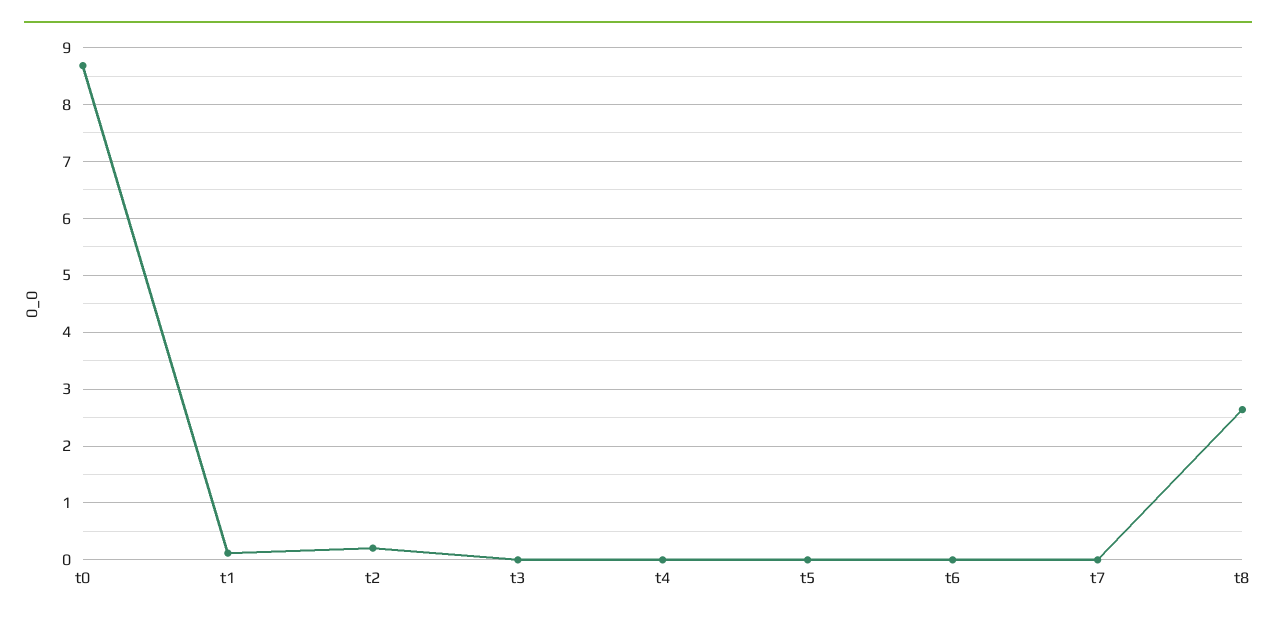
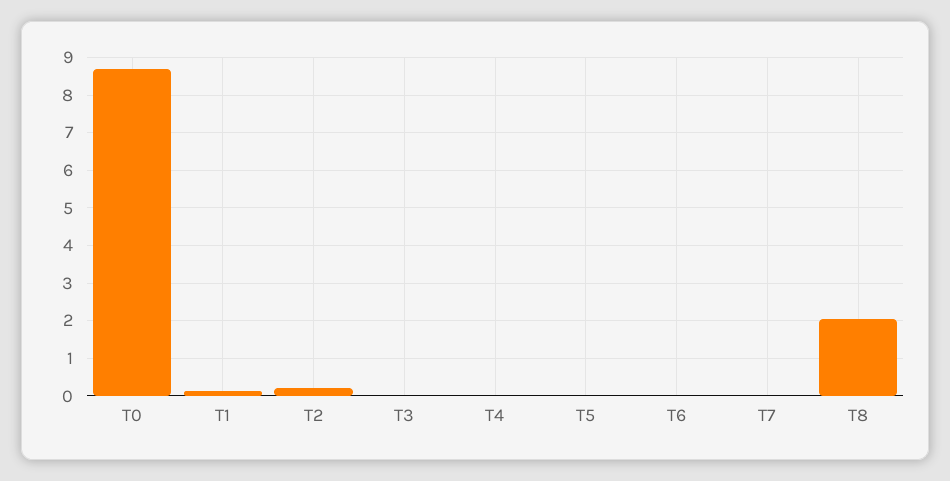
  {
    "t0": 8.6,
    "t1": 0.2,
    "t2": 0.2,
    "t3": 0,
    "t4": 0,
    "t5": 0,
    "t6": 0,
    "t7": 0,
-   "t8": 2.6
+   "t8": 2
  }

